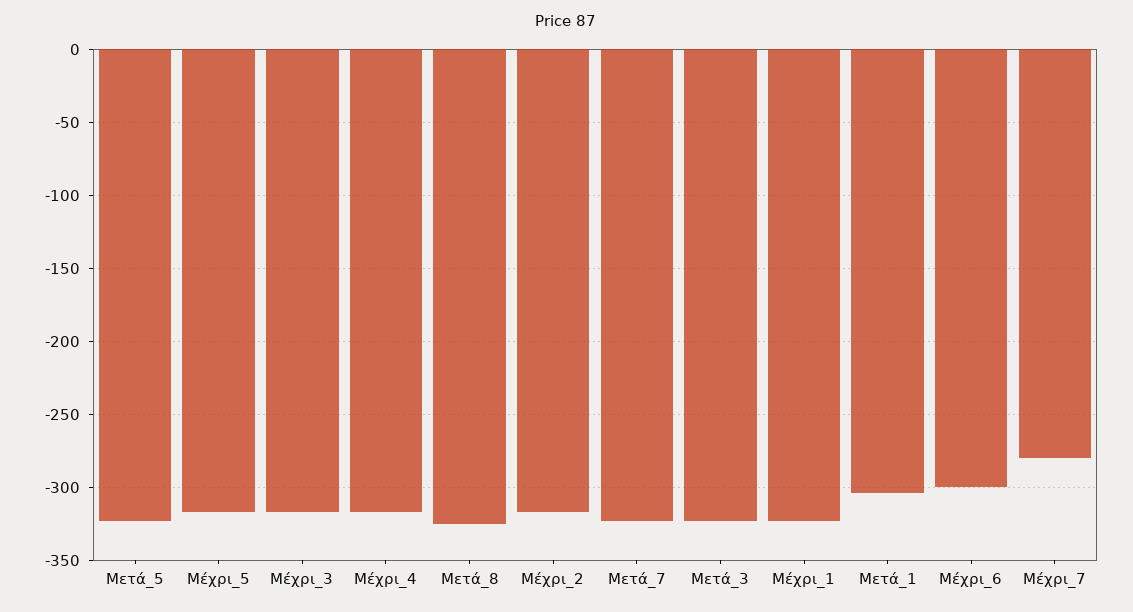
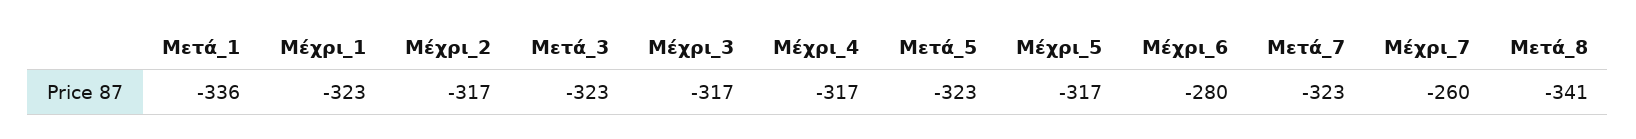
  {
    "Μετά_5": -323,
    "Μέχρι_5": -317,
    "Μέχρι_3": -317,
    "Μέχρι_4": -317,
-   "Μετά_8": -325,
+   "Μετά_8": -341,
    "Μέχρι_2": -317,
    "Μετά_7": -323,
    "Μετά_3": -323,
    "Μέχρι_1": -323,
-   "Μετά_1": -305,
+   "Μετά_1": -336,
-   "Μέχρι_6": -300,
+   "Μέχρι_6": -280,
-   "Μέχρι_7": -280
+   "Μέχρι_7": -260
  }

